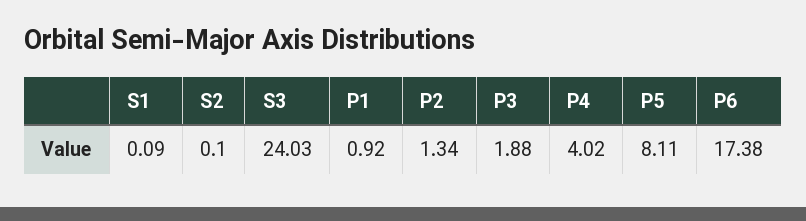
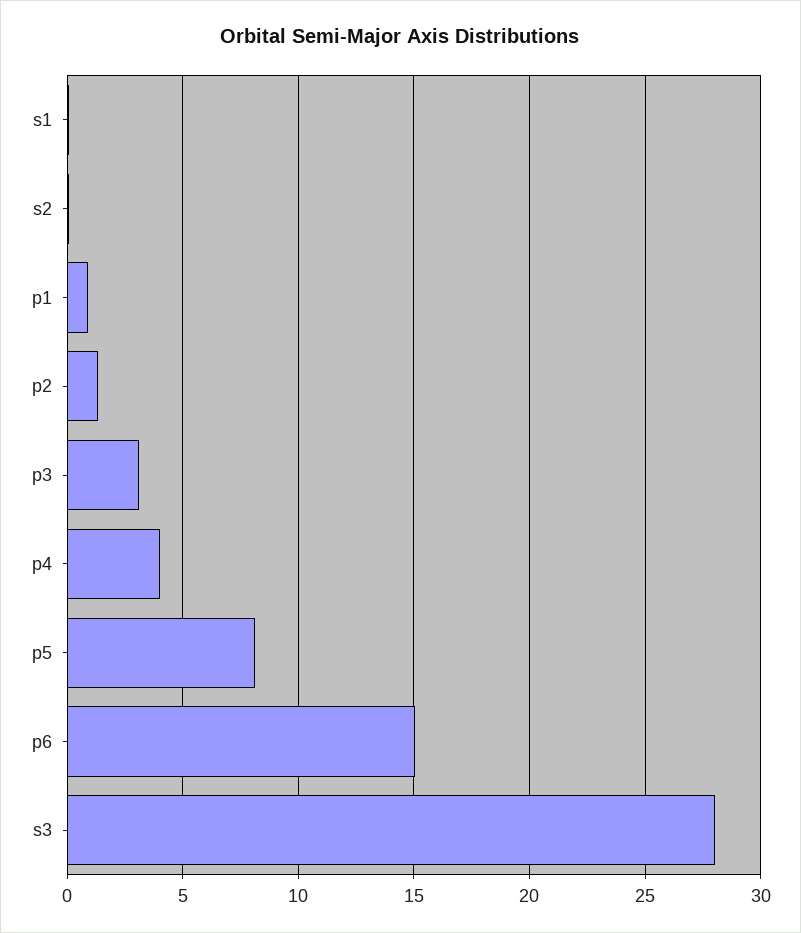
  {
    "S1": 0.09,
    "S2": 0.1,
-   "S3": 24.03,
+   "S3": 28,
    "P1": 0.92,
    "P2": 1.34,
-   "P3": 1.88,
+   "P3": 3,
    "P4": 4.02,
    "P5": 8.11,
-   "P6": 17.38
+   "P6": 15
  }

